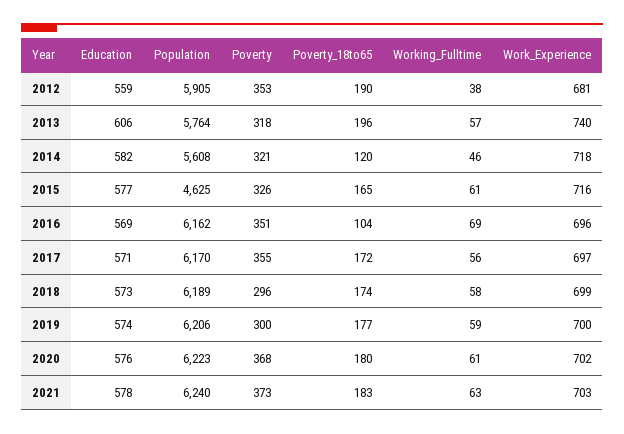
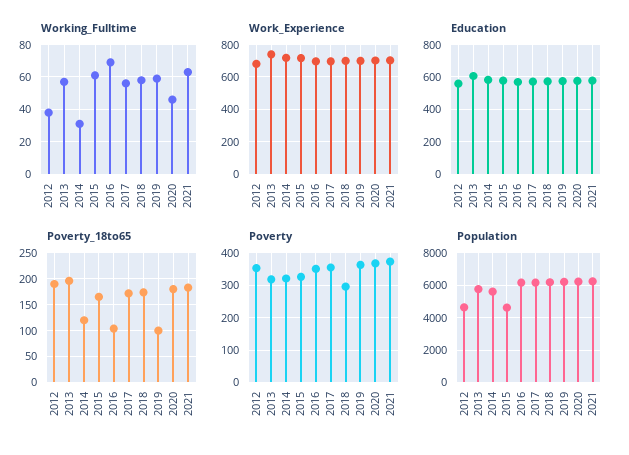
  {
    "Education": {
      "2012": 559,
      "2013": 606,
      "2014": 582,
      "2015": 577,
      "2016": 569,
      "2017": 571,
      "2018": 573,
      "2019": 574,
      "2020": 576,
      "2021": 578
    },
    "Population": {
-     "2012": 5905,
+     "2012": 4500,
      "2013": 5764,
      "2014": 5608,
      "2015": 4625,
      "2016": 6162,
      "2017": 6170,
      "2018": 6189,
      "2019": 6206,
      "2020": 6223,
      "2021": 6240
    },
    "Poverty": {
      "2012": 353,
      "2013": 318,
      "2014": 321,
      "2015": 326,
      "2016": 351,
      "2017": 355,
      "2018": 296,
-     "2019": 300,
+     "2019": 360,
      "2020": 368,
      "2021": 373
    },
    "Poverty_18to65": {
      "2012": 190,
      "2013": 196,
      "2014": 120,
      "2015": 165,
      "2016": 104,
      "2017": 172,
      "2018": 174,
-     "2019": 177,
+     "2019": 100,
      "2020": 180,
      "2021": 183
    },
    "Working_Fulltime": {
      "2012": 38,
      "2013": 57,
-     "2014": 46,
+     "2014": 30,
      "2015": 61,
      "2016": 69,
      "2017": 56,
      "2018": 58,
      "2019": 59,
-     "2020": 61,
+     "2020": 45,
      "2021": 63
    },
    "Work_Experience": {
      "2012": 681,
      "2013": 740,
      "2014": 718,
      "2015": 716,
      "2016": 696,
      "2017": 697,
      "2018": 699,
      "2019": 700,
      "2020": 702,
      "2021": 703
    }
  }

